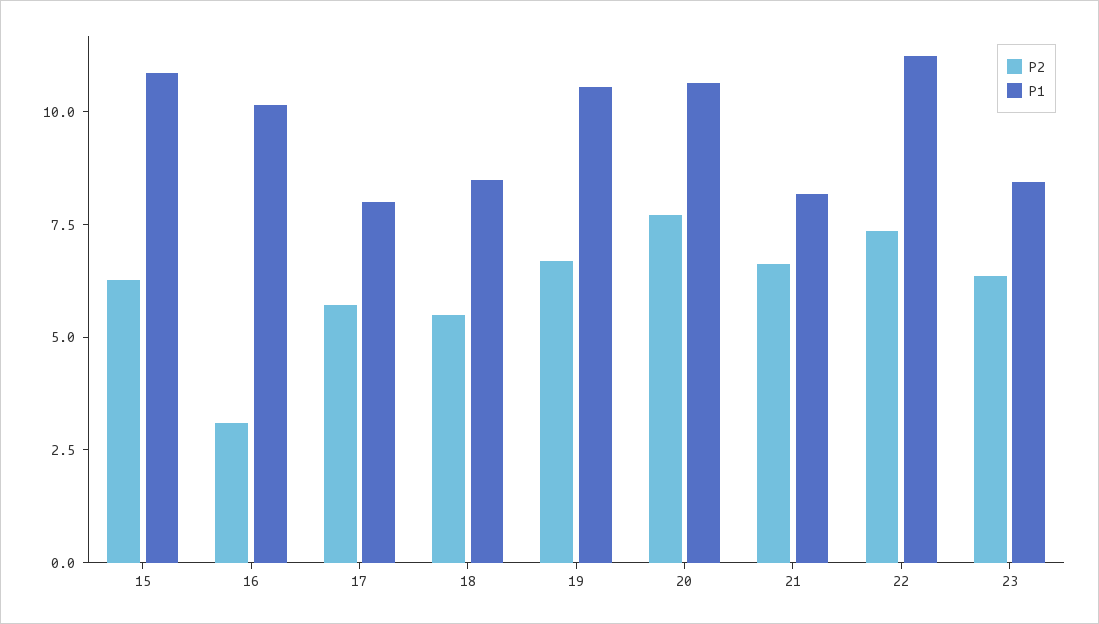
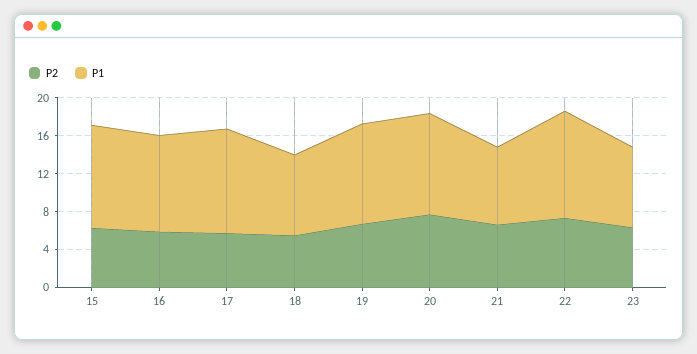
  {
    "P2": {
      "15": 6.5,
-     "16": 3,
+     "16": 6,
      "17": 5.5,
      "18": 5.5,
      "19": 6.5,
      "20": 7.5,
      "21": 6.5,
      "22": 7.5,
      "23": 6.5
    },
    "P1": {
      "15": 11,
      "16": 10,
-     "17": 8,
+     "17": 11,
      "18": 8.5,
      "19": 10.5,
      "20": 10.5,
      "21": 8,
      "22": 11,
      "23": 8.5
    }
  }

